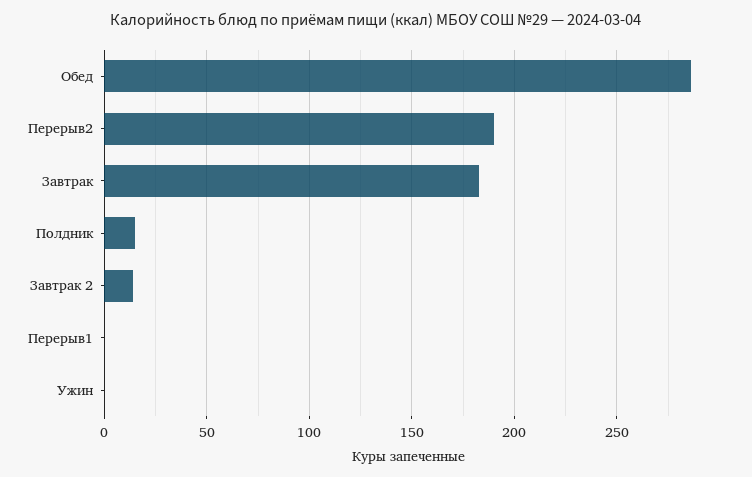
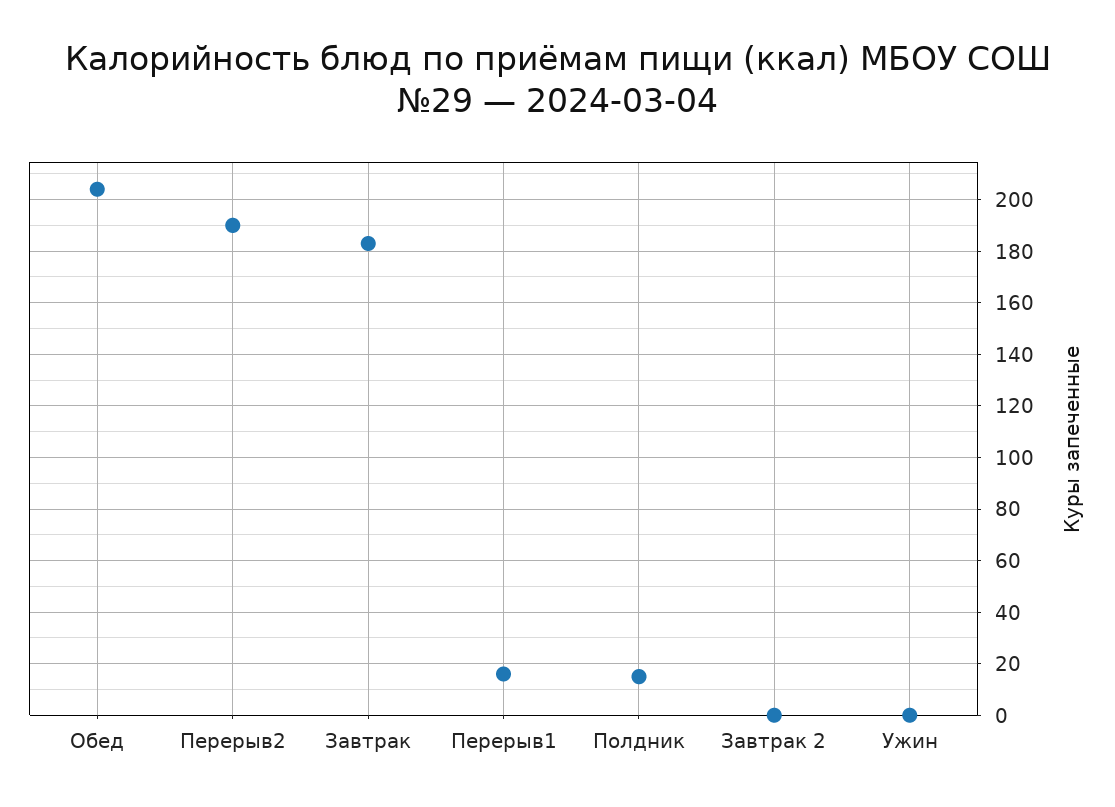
  {
-   "Обед": 285,
+   "Обед": 205,
    "Перерыв2": 190,
    "Завтрак": 185,
    "Полдник": 15,
-   "Завтрак 2": 15,
+   "Завтрак 2": 0,
-   "Перерыв1": 0,
+   "Перерыв1": 15,
    "Ужин": 0
  }

